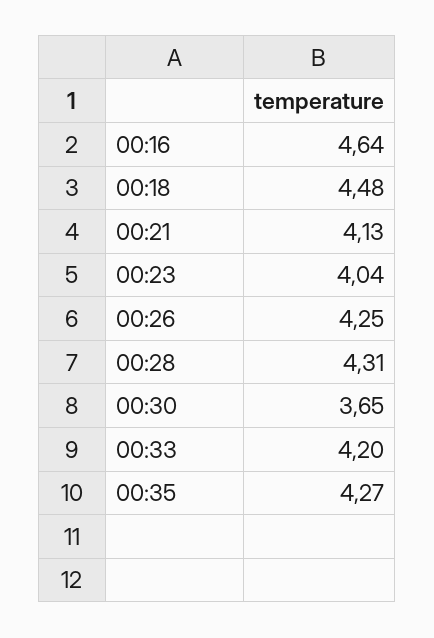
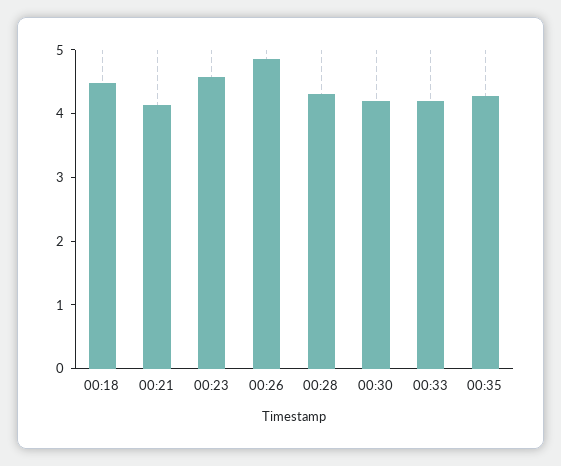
  {
-   "00:16": 4.64,
    "00:18": 4.48,
    "00:21": 4.13,
-   "00:23": 4.04,
+   "00:23": 4.6,
-   "00:26": 4.25,
+   "00:26": 4.8,
    "00:28": 4.31,
-   "00:30": 3.65,
+   "00:30": 4.2,
    "00:33": 4.2,
    "00:35": 4.27
  }

